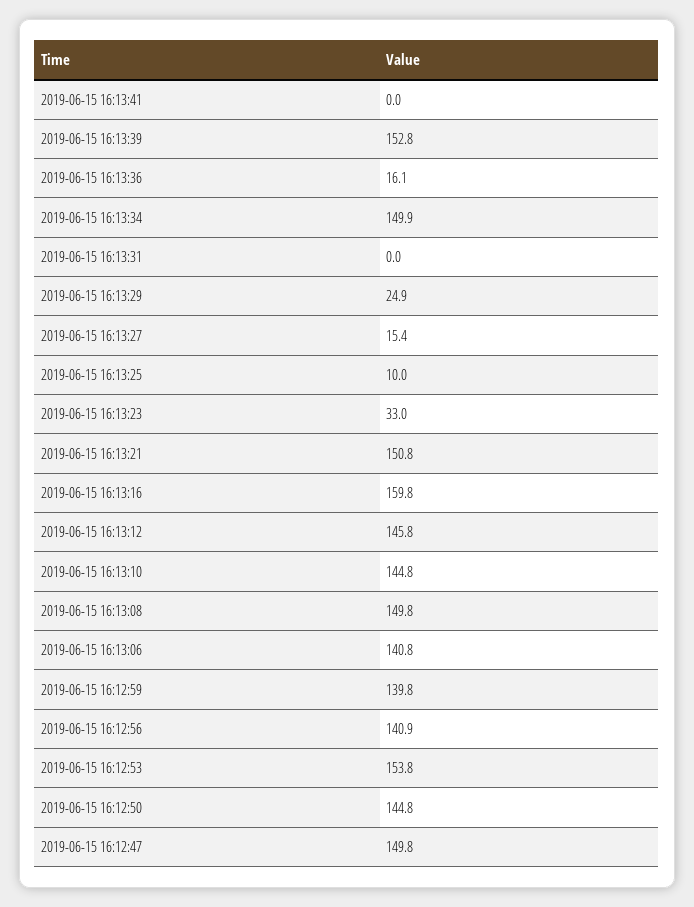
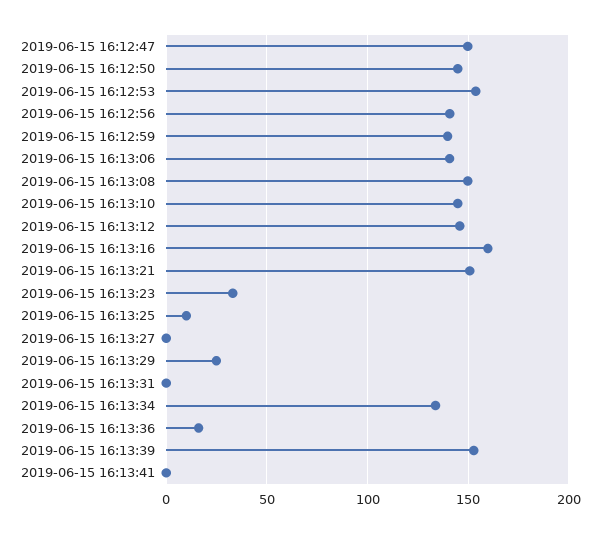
  {
    "2019-06-15 16:13:41": 0,
    "2019-06-15 16:13:39": 152.8,
    "2019-06-15 16:13:36": 16.1,
-   "2019-06-15 16:13:34": 149.9,
+   "2019-06-15 16:13:34": 135,
    "2019-06-15 16:13:31": 0,
    "2019-06-15 16:13:29": 24.9,
-   "2019-06-15 16:13:27": 15.4,
+   "2019-06-15 16:13:27": 0,
    "2019-06-15 16:13:25": 10,
    "2019-06-15 16:13:23": 33,
    "2019-06-15 16:13:21": 150.8,
    "2019-06-15 16:13:16": 159.8,
    "2019-06-15 16:13:12": 145.8,
    "2019-06-15 16:13:10": 144.8,
    "2019-06-15 16:13:08": 149.8,
    "2019-06-15 16:13:06": 140.8,
    "2019-06-15 16:12:59": 139.8,
    "2019-06-15 16:12:56": 140.9,
    "2019-06-15 16:12:53": 153.8,
    "2019-06-15 16:12:50": 144.8,
    "2019-06-15 16:12:47": 149.8
  }

